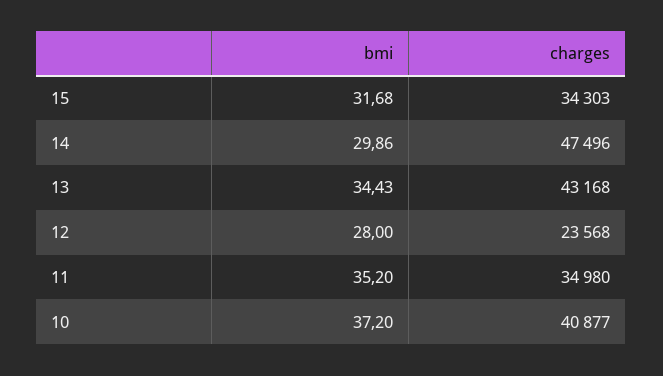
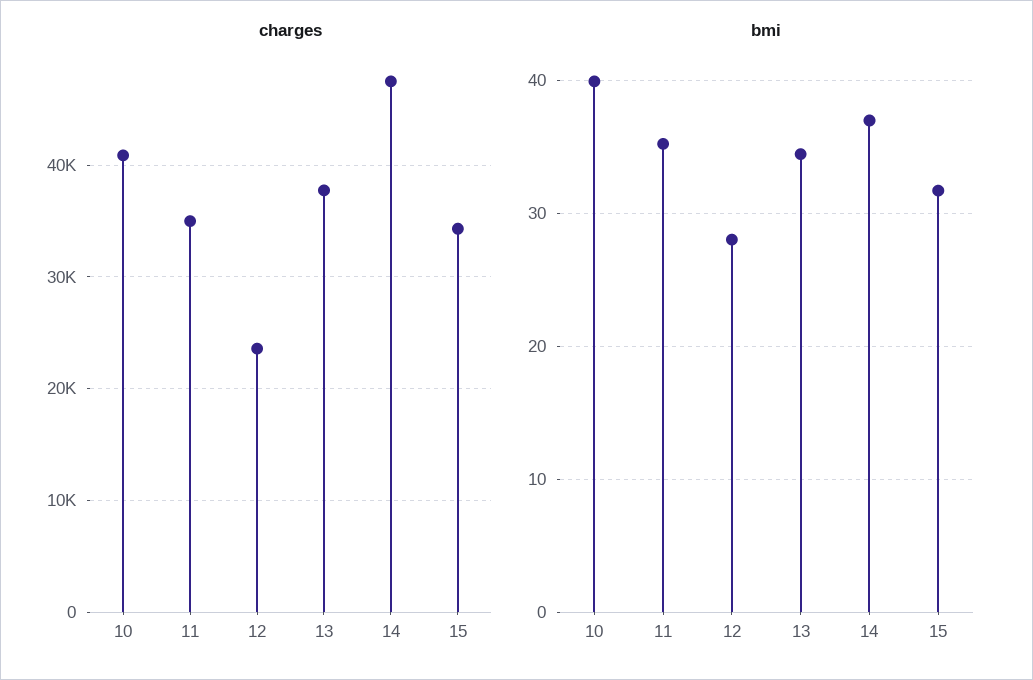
  {
    "bmi": {
      "15": 31.68,
-     "14": 29.86,
+     "14": 37,
      "13": 34.43,
      "12": 28,
      "11": 35.2,
-     "10": 37.2
+     "10": 40
    },
    "charges": {
      "15": 34303,
      "14": 47496,
-     "13": 43168,
+     "13": 38000,
      "12": 23568,
      "11": 34980,
      "10": 40877
    }
  }

